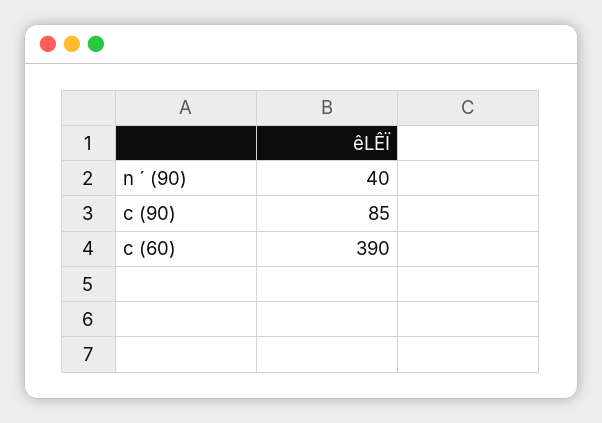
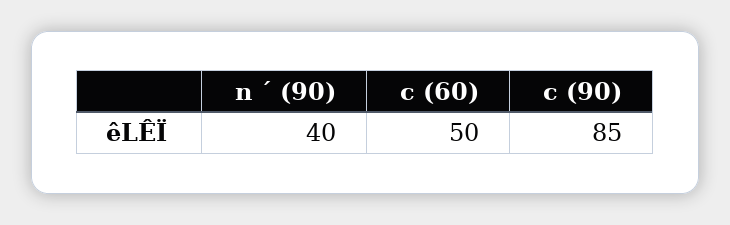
  {
    "n ´ (90)": 40,
    "c (90)": 85,
-   "c (60)": 390
+   "c (60)": 50
  }

